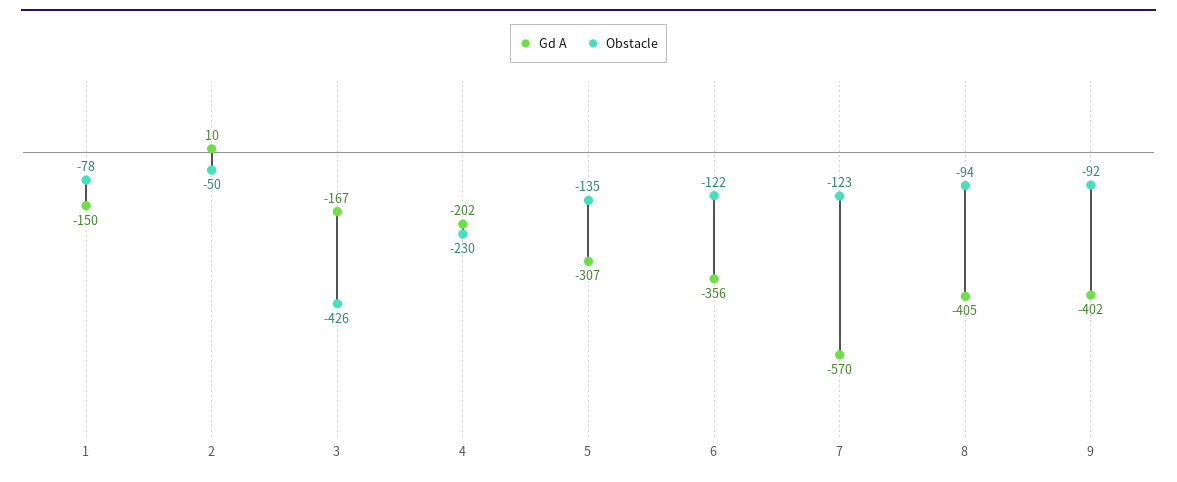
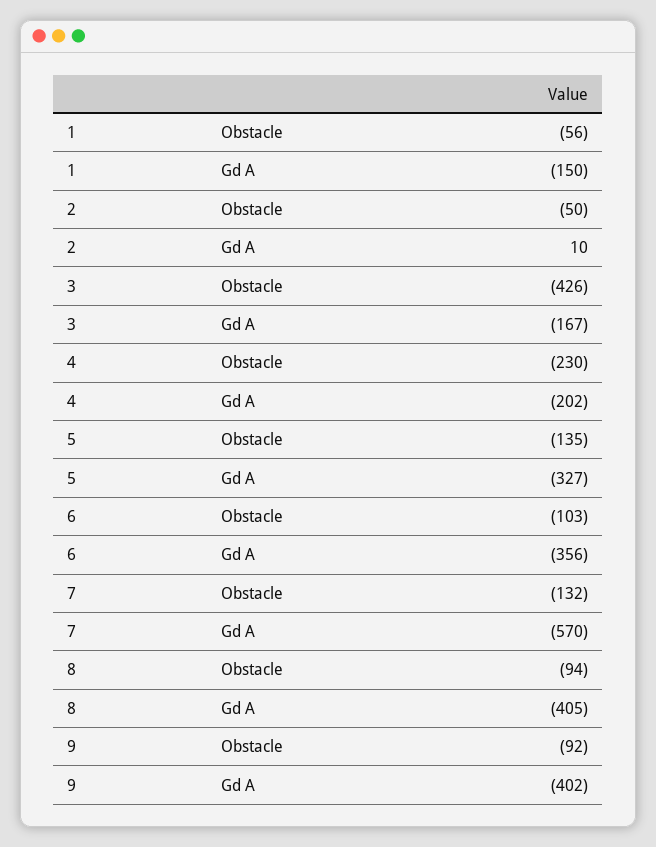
  {
    "Gd A": {
      "1": -150,
      "2": 10,
      "3": -167,
      "4": -202,
-     "5": -307,
+     "5": -327,
      "6": -356,
      "7": -570,
      "8": -405,
      "9": -402
    },
    "Obstacle": {
-     "1": -78,
+     "1": -56,
      "2": -50,
      "3": -426,
      "4": -230,
      "5": -135,
-     "6": -122,
+     "6": -103,
-     "7": -123,
+     "7": -132,
      "8": -94,
      "9": -92
    }
  }

